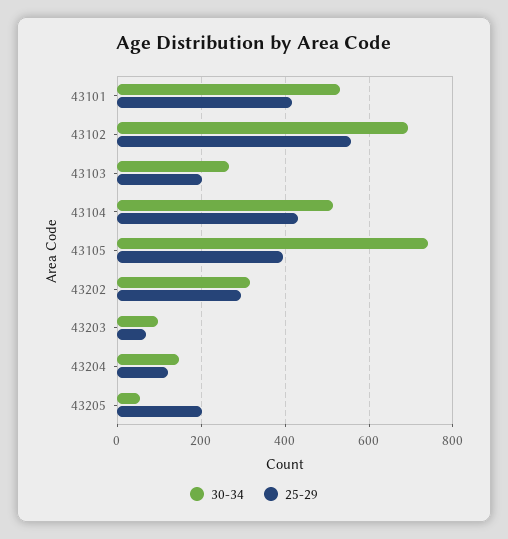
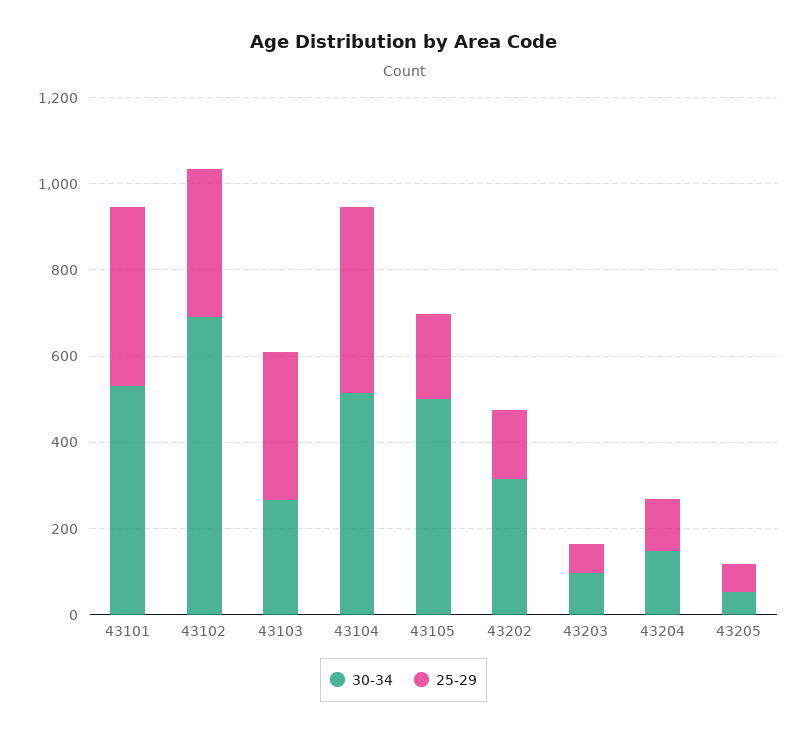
  {
    "30-34": {
      "43101": 540,
      "43102": 700,
      "43103": 260,
      "43104": 520,
-     "43105": 740,
+     "43105": 500,
      "43202": 320,
      "43203": 100,
      "43204": 140,
      "43205": 60
    },
    "25-29": {
      "43101": 420,
-     "43102": 560,
+     "43102": 350,
-     "43103": 200,
+     "43103": 350,
      "43104": 440,
-     "43105": 400,
+     "43105": 200,
-     "43202": 300,
+     "43202": 150,
      "43203": 60,
      "43204": 120,
-     "43205": 200
+     "43205": 50
    }
  }

